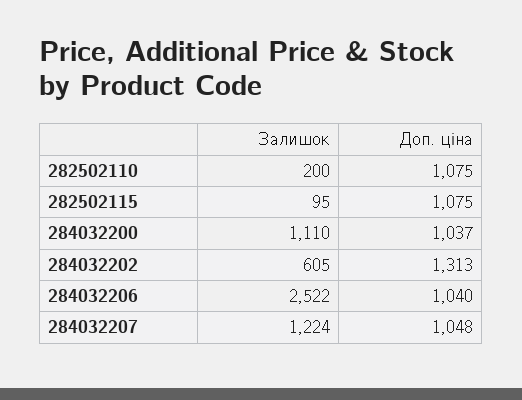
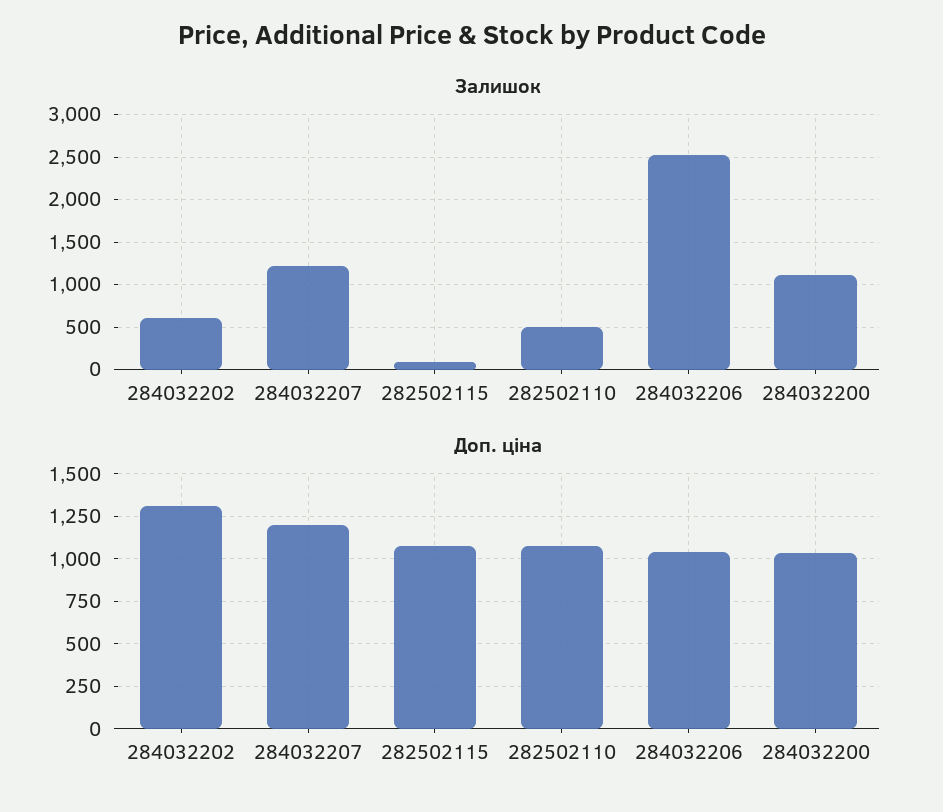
  {
    "Залишок": {
-     "282502110": 200,
+     "282502110": 500,
      "282502115": 95,
      "284032200": 1110,
      "284032202": 605,
      "284032206": 2522,
      "284032207": 1224
    },
    "Доп. ціна": {
      "282502110": 1075,
      "282502115": 1075,
      "284032200": 1037,
      "284032202": 1313,
      "284032206": 1040,
-     "284032207": 1048
+     "284032207": 1200
    }
  }

